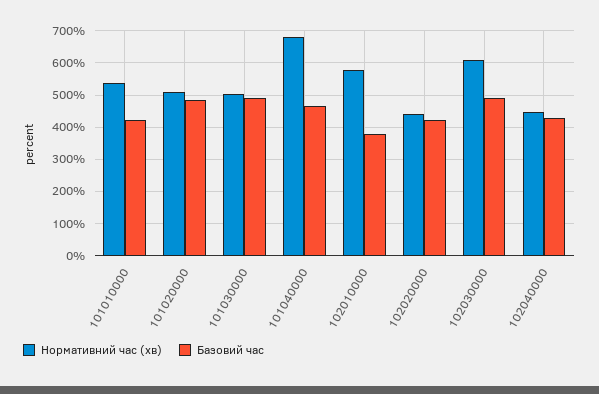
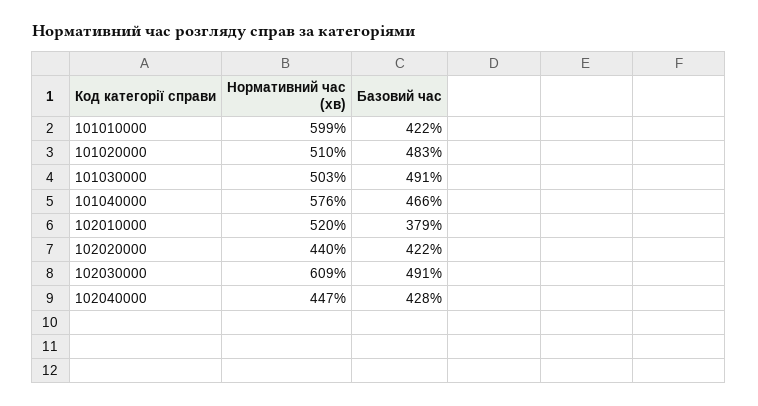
  {
    "Нормативний час (хв)": {
-     "101010000": 540,
+     "101010000": 599,
      "101020000": 510,
      "101030000": 503,
-     "101040000": 680,
+     "101040000": 576,
-     "102010000": 580,
+     "102010000": 520,
      "102020000": 440,
      "102030000": 609,
      "102040000": 447
    },
    "Базовий час": {
      "101010000": 422,
      "101020000": 483,
      "101030000": 491,
      "101040000": 466,
      "102010000": 379,
      "102020000": 422,
      "102030000": 491,
      "102040000": 428
    }
  }

